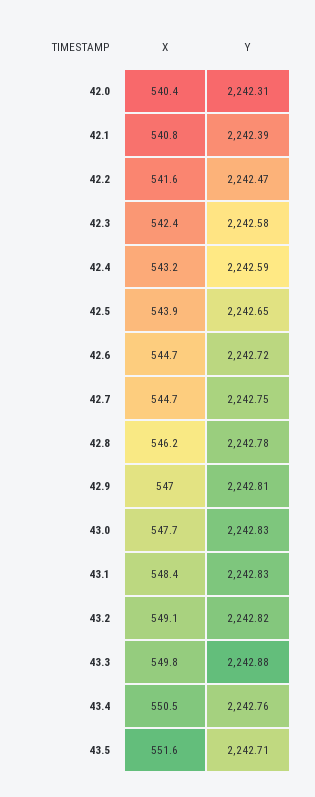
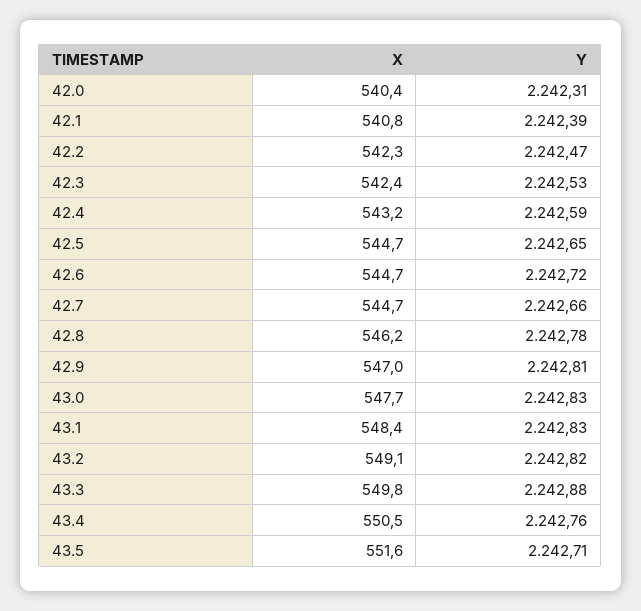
  {
    "X": {
      "42.0": 540.4,
      "42.1": 540.8,
-     "42.2": 541.6,
+     "42.2": 542.3,
      "42.3": 542.4,
      "42.4": 543.2,
-     "42.5": 543.9,
+     "42.5": 544.7,
      "42.6": 544.7,
      "42.7": 544.7,
      "42.8": 546.2,
      "42.9": 547,
      "43.0": 547.7,
      "43.1": 548.4,
      "43.2": 549.1,
      "43.3": 549.8,
      "43.4": 550.5,
      "43.5": 551.6
    },
    "Y": {
      "42.0": 2242.31,
      "42.1": 2242.39,
      "42.2": 2242.47,
-     "42.3": 2242.58,
+     "42.3": 2242.53,
      "42.4": 2242.59,
      "42.5": 2242.65,
      "42.6": 2242.72,
-     "42.7": 2242.75,
+     "42.7": 2242.66,
      "42.8": 2242.78,
      "42.9": 2242.81,
      "43.0": 2242.83,
      "43.1": 2242.83,
      "43.2": 2242.82,
      "43.3": 2242.88,
      "43.4": 2242.76,
      "43.5": 2242.71
    }
  }

